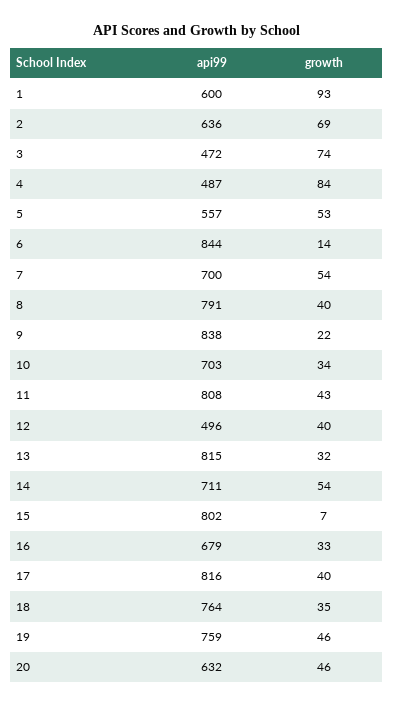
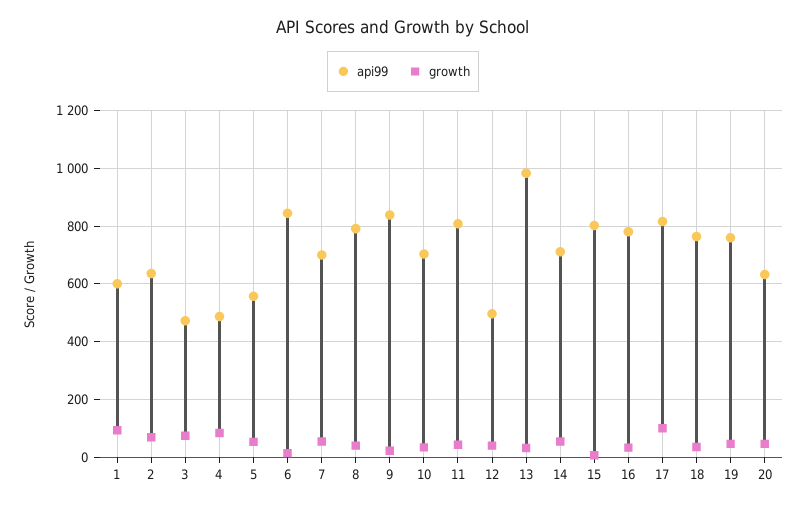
  {
    "api99": {
      "1": 600,
      "2": 636,
      "3": 472,
      "4": 487,
      "5": 557,
      "6": 844,
      "7": 700,
      "8": 791,
      "9": 838,
      "10": 703,
      "11": 808,
      "12": 496,
-     "13": 815,
+     "13": 975,
      "14": 711,
      "15": 802,
-     "16": 679,
+     "16": 775,
      "17": 816,
      "18": 764,
      "19": 759,
      "20": 632
    },
    "growth": {
      "1": 93,
      "2": 69,
      "3": 74,
      "4": 84,
      "5": 53,
      "6": 14,
      "7": 54,
      "8": 40,
      "9": 22,
      "10": 34,
      "11": 43,
      "12": 40,
      "13": 32,
      "14": 54,
      "15": 7,
      "16": 33,
-     "17": 40,
+     "17": 100,
      "18": 35,
      "19": 46,
      "20": 46
    }
  }

